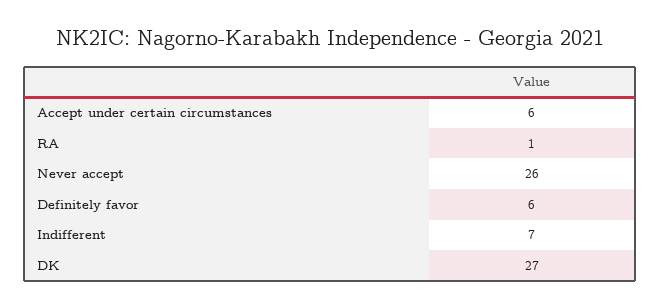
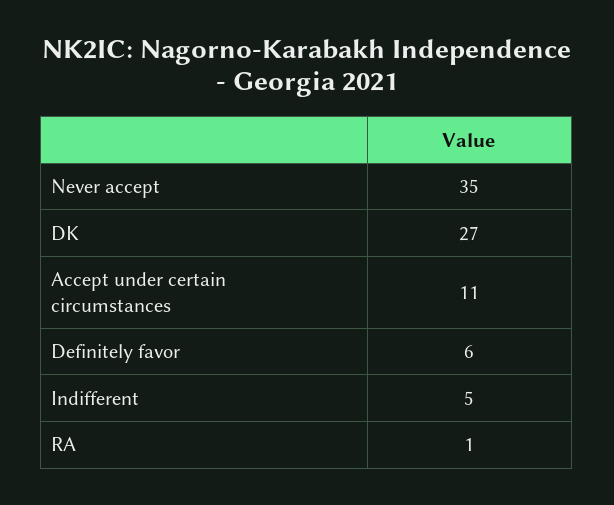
  {
-   "Accept under certain circumstances": 6,
+   "Accept under certain circumstances": 11,
    "RA": 1,
-   "Never accept": 26,
+   "Never accept": 35,
    "Definitely favor": 6,
-   "Indifferent": 7,
+   "Indifferent": 5,
    "DK": 27
  }

